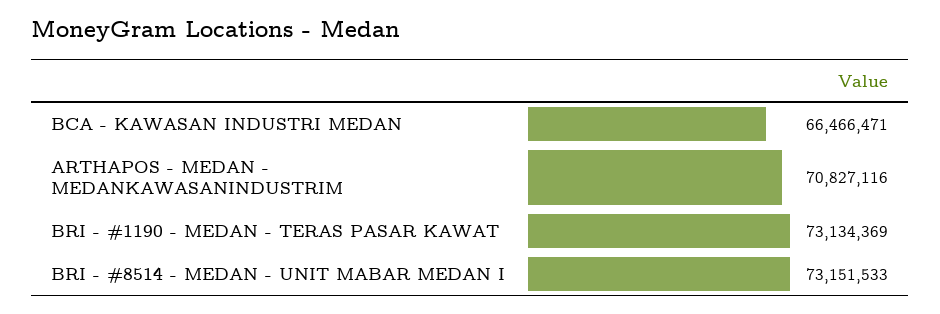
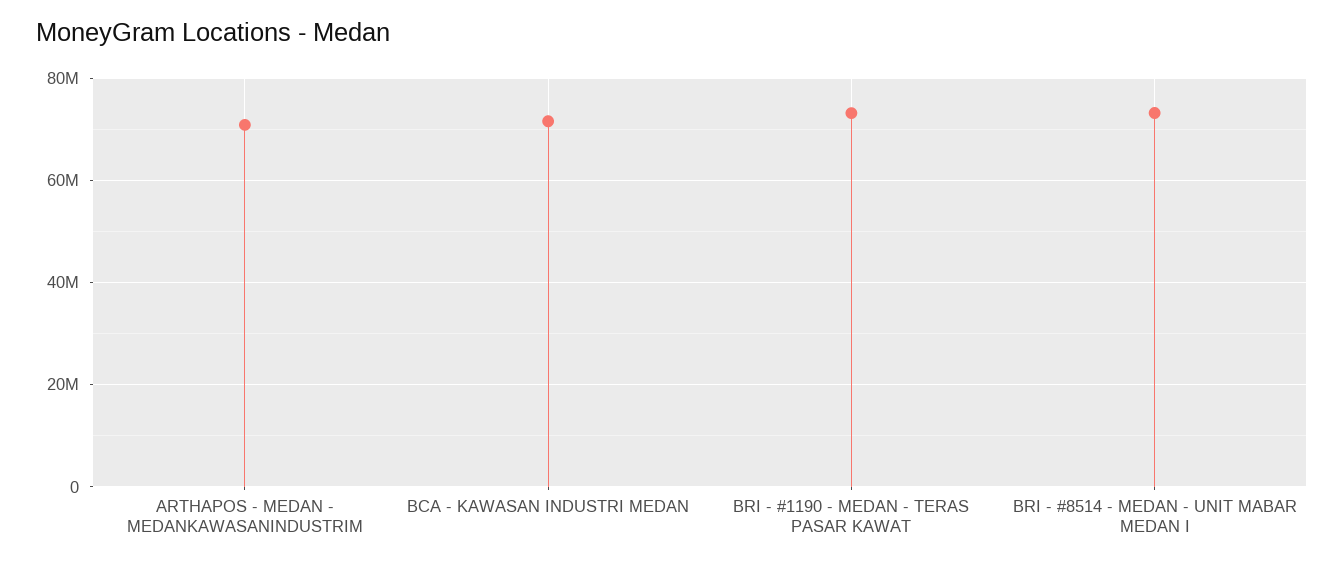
  {
-   "BCA - KAWASAN INDUSTRI MEDAN": 66466471,
+   "BCA - KAWASAN INDUSTRI MEDAN": 72000000,
    "ARTHAPOS - MEDAN - MEDANKAWASANINDUSTRIM": 70827116,
    "BRI - #1190 - MEDAN - TERAS PASAR KAWAT": 73134369,
    "BRI - #8514 - MEDAN - UNIT MABAR MEDAN I": 73151533
  }

